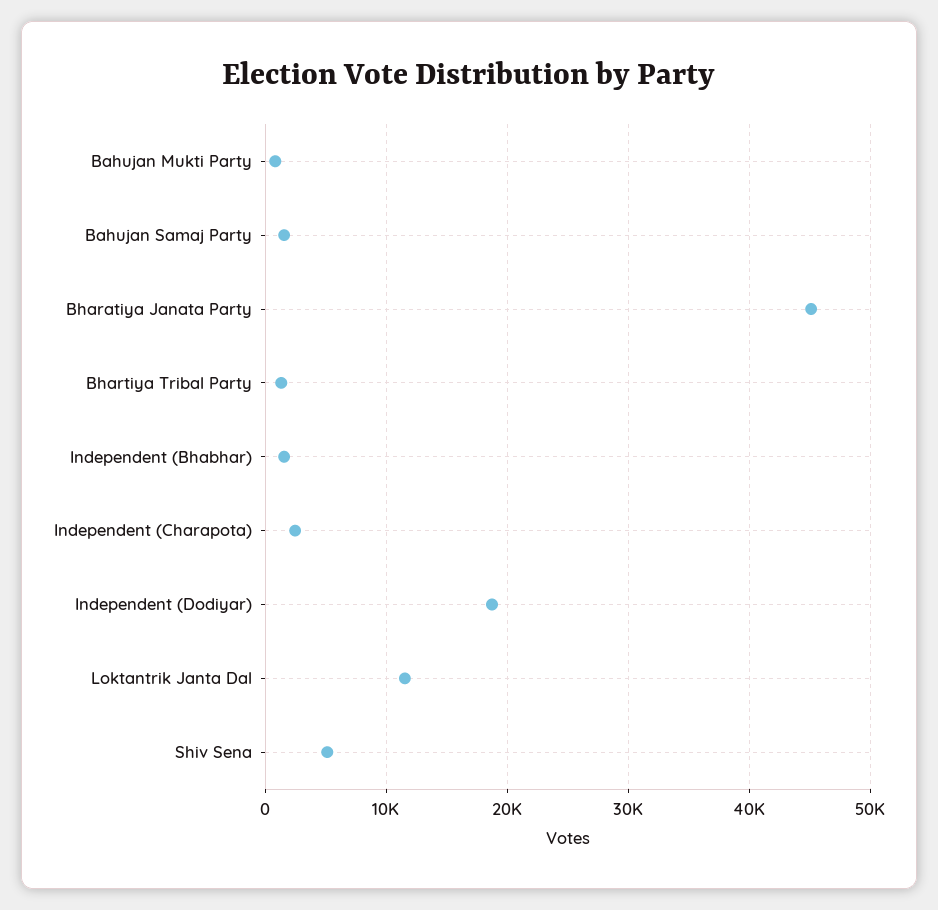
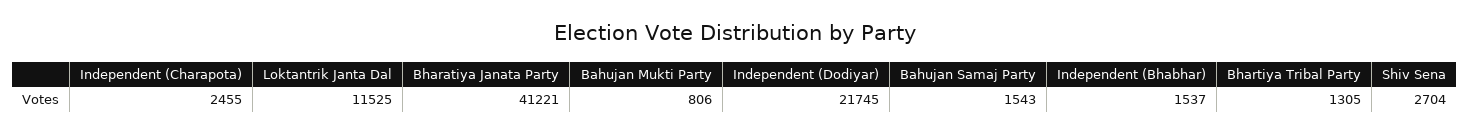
  {
    "Bahujan Mukti Party": 806,
    "Bahujan Samaj Party": 1543,
-   "Bharatiya Janata Party": 45000,
+   "Bharatiya Janata Party": 41221,
    "Bhartiya Tribal Party": 1305,
    "Independent (Bhabhar)": 1537,
    "Independent (Charapota)": 2455,
-   "Independent (Dodiyar)": 19000,
+   "Independent (Dodiyar)": 21745,
    "Loktantrik Janta Dal": 11525,
-   "Shiv Sena": 5000
+   "Shiv Sena": 2704
  }

